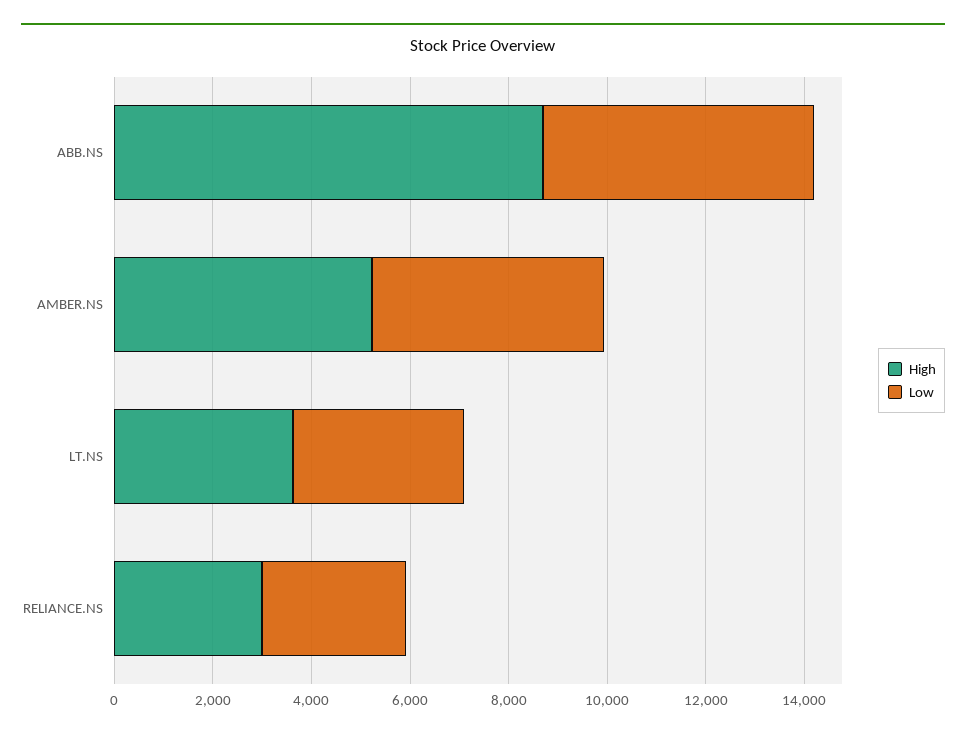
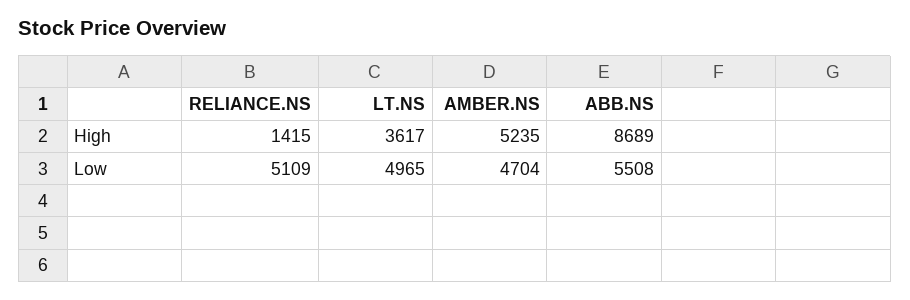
  {
    "High": {
      "ABB.NS": 8689,
      "AMBER.NS": 5235,
      "LT.NS": 3617,
-     "RELIANCE.NS": 3000
+     "RELIANCE.NS": 1415
    },
    "Low": {
      "ABB.NS": 5508,
      "AMBER.NS": 4704,
-     "LT.NS": 3500,
+     "LT.NS": 4965,
-     "RELIANCE.NS": 3000
+     "RELIANCE.NS": 5109
    }
  }

